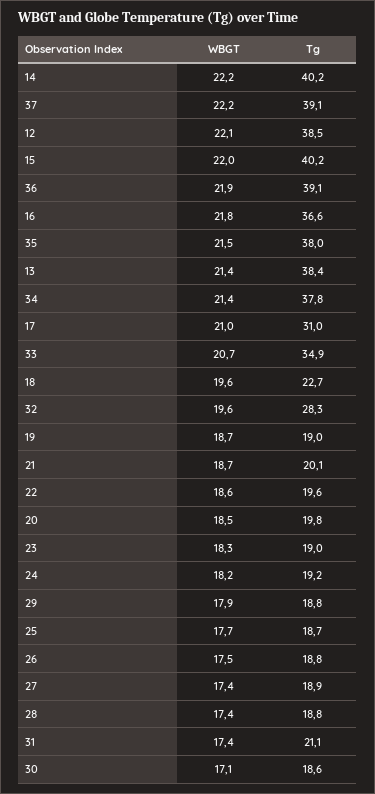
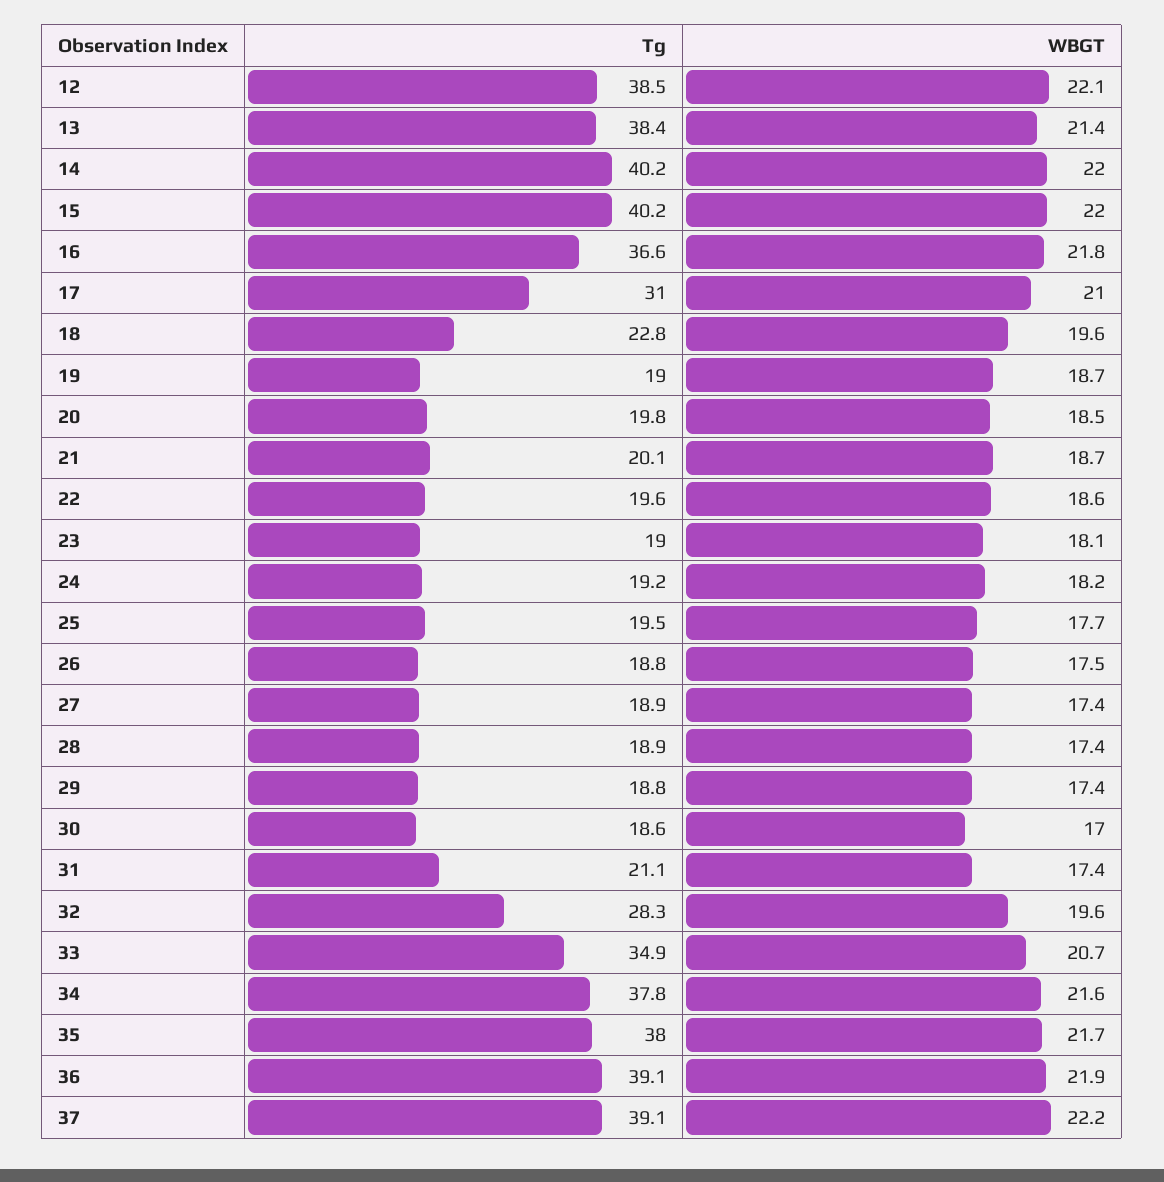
  {
    "WBGT": {
-     "14": 22.2,
+     "14": 22,
      "37": 22.2,
      "12": 22.1,
      "15": 22,
      "36": 21.9,
      "16": 21.8,
-     "35": 21.5,
+     "35": 21.7,
      "13": 21.4,
-     "34": 21.4,
+     "34": 21.6,
      "17": 21,
      "33": 20.7,
      "18": 19.6,
      "32": 19.6,
      "19": 18.7,
      "21": 18.7,
      "22": 18.6,
      "20": 18.5,
-     "23": 18.3,
+     "23": 18.1,
      "24": 18.2,
-     "29": 17.9,
+     "29": 17.4,
      "25": 17.7,
      "26": 17.5,
      "27": 17.4,
      "28": 17.4,
      "31": 17.4,
-     "30": 17.1
+     "30": 17
    },
    "Tg": {
      "14": 40.2,
      "37": 39.1,
      "12": 38.5,
      "15": 40.2,
      "36": 39.1,
      "16": 36.6,
      "35": 38,
      "13": 38.4,
      "34": 37.8,
      "17": 31,
      "33": 34.9,
-     "18": 22.7,
+     "18": 22.8,
      "32": 28.3,
      "19": 19,
      "21": 20.1,
      "22": 19.6,
      "20": 19.8,
      "23": 19,
      "24": 19.2,
      "29": 18.8,
-     "25": 18.7,
+     "25": 19.5,
      "26": 18.8,
      "27": 18.9,
-     "28": 18.8,
+     "28": 18.9,
      "31": 21.1,
      "30": 18.6
    }
  }

